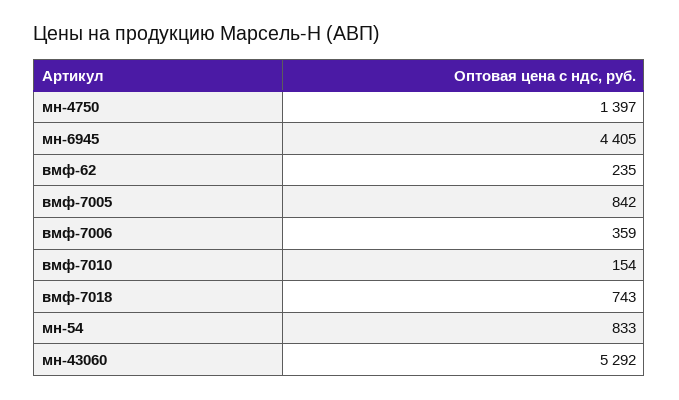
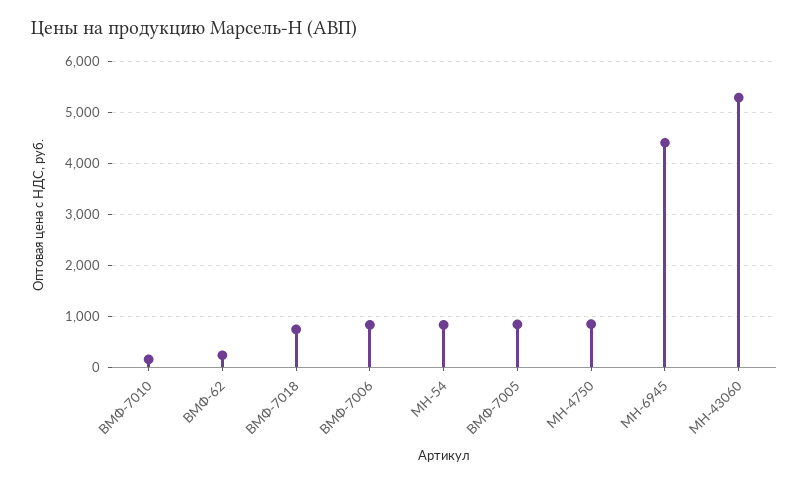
  {
-   "мн-4750": 1397,
+   "мн-4750": 800,
    "мн-6945": 4405,
    "вмф-62": 235,
    "вмф-7005": 842,
-   "вмф-7006": 359,
+   "вмф-7006": 800,
    "вмф-7010": 154,
    "вмф-7018": 743,
    "мн-54": 833,
    "мн-43060": 5292
  }

